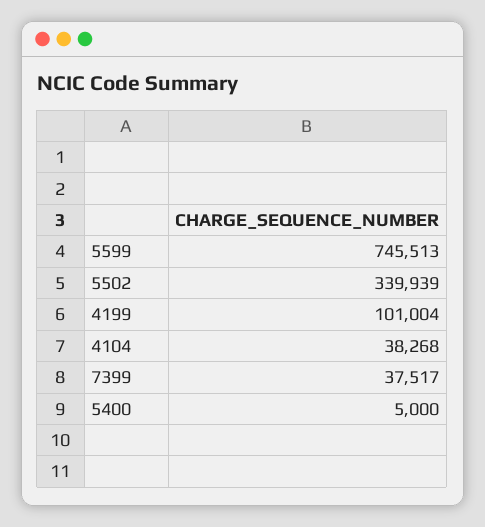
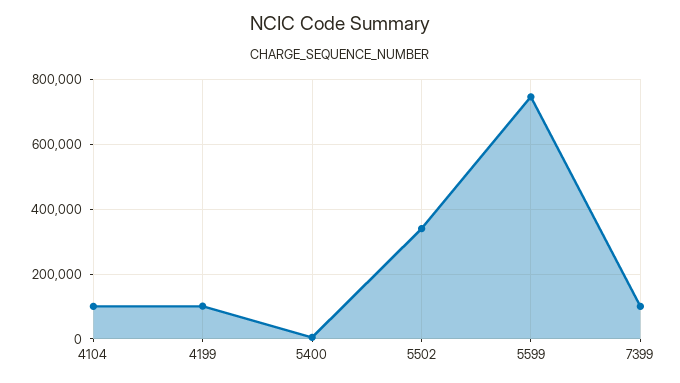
  {
    "5599": 745513,
    "5502": 339939,
    "4199": 101004,
-   "4104": 38268,
+   "4104": 100000,
-   "7399": 37517,
+   "7399": 100000,
    "5400": 5000
  }

